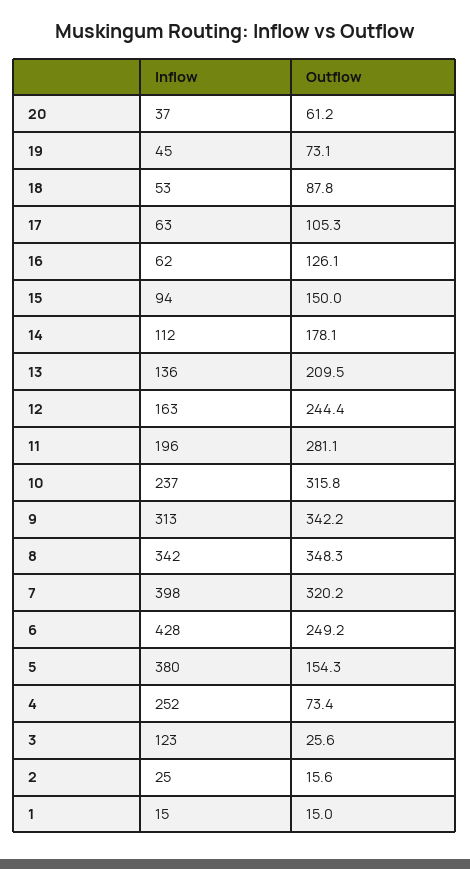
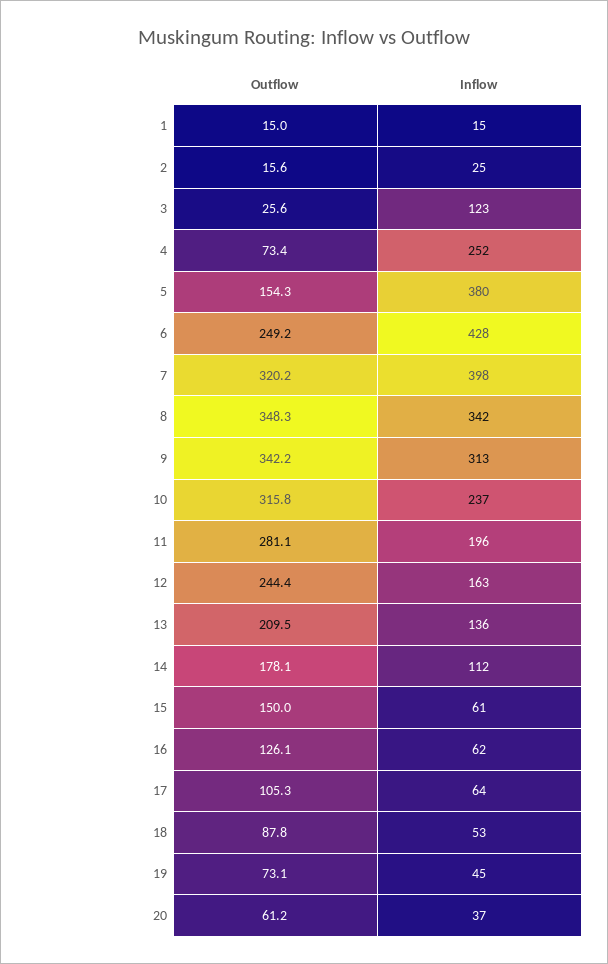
  {
    "Inflow": {
      "20": 37,
      "19": 45,
      "18": 53,
-     "17": 63,
+     "17": 64,
      "16": 62,
-     "15": 94,
+     "15": 61,
      "14": 112,
      "13": 136,
      "12": 163,
      "11": 196,
      "10": 237,
      "9": 313,
      "8": 342,
      "7": 398,
      "6": 428,
      "5": 380,
      "4": 252,
      "3": 123,
      "2": 25,
      "1": 15
    },
    "Outflow": {
      "20": 61.2,
      "19": 73.1,
      "18": 87.8,
      "17": 105.3,
      "16": 126.1,
      "15": 150,
      "14": 178.1,
      "13": 209.5,
      "12": 244.4,
      "11": 281.1,
      "10": 315.8,
      "9": 342.2,
      "8": 348.3,
      "7": 320.2,
      "6": 249.2,
      "5": 154.3,
      "4": 73.4,
      "3": 25.6,
      "2": 15.6,
      "1": 15
    }
  }

